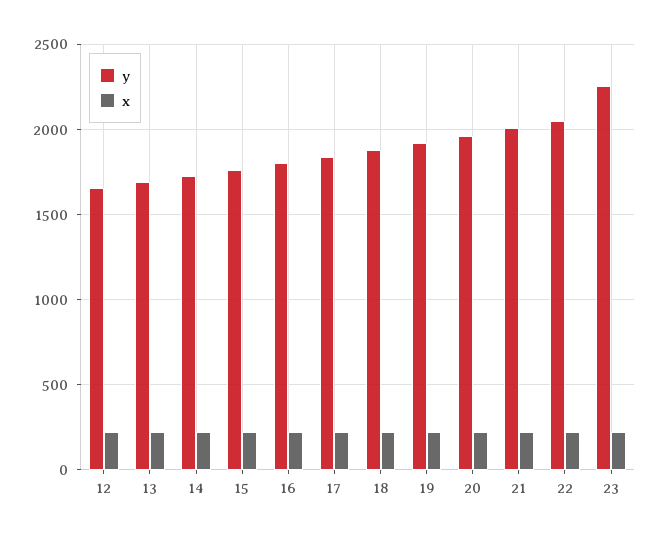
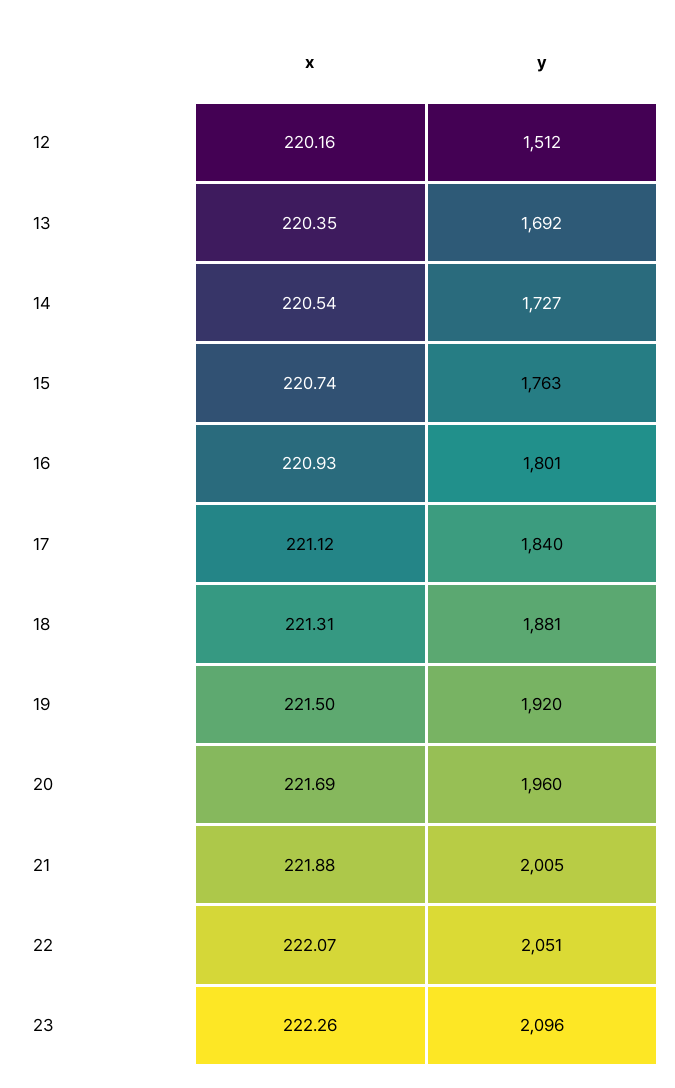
  {
    "y": {
-     "12": 1650,
+     "12": 1512,
      "13": 1692,
      "14": 1727,
      "15": 1763,
      "16": 1801,
      "17": 1840,
      "18": 1881,
      "19": 1920,
      "20": 1960,
      "21": 2005,
      "22": 2051,
-     "23": 2250
+     "23": 2096
    },
    "x": {
      "12": 220.16,
      "13": 220.35,
      "14": 220.54,
      "15": 220.74,
      "16": 220.93,
      "17": 221.12,
      "18": 221.31,
      "19": 221.5,
      "20": 221.69,
      "21": 221.88,
      "22": 222.07,
      "23": 222.26
    }
  }

